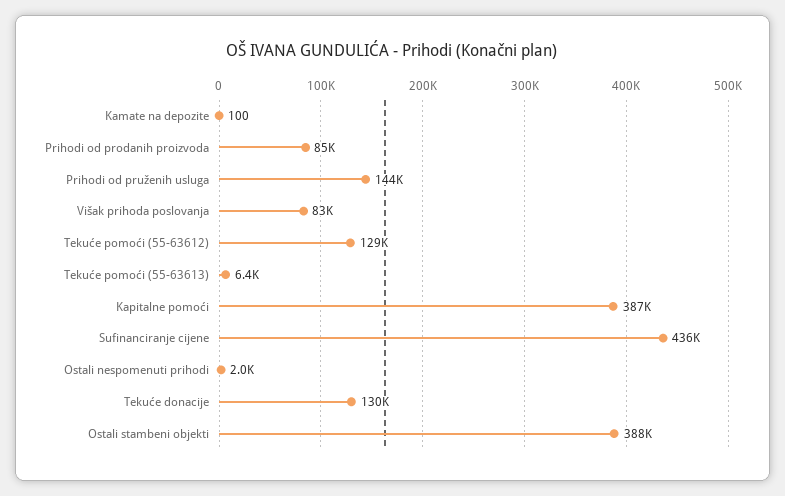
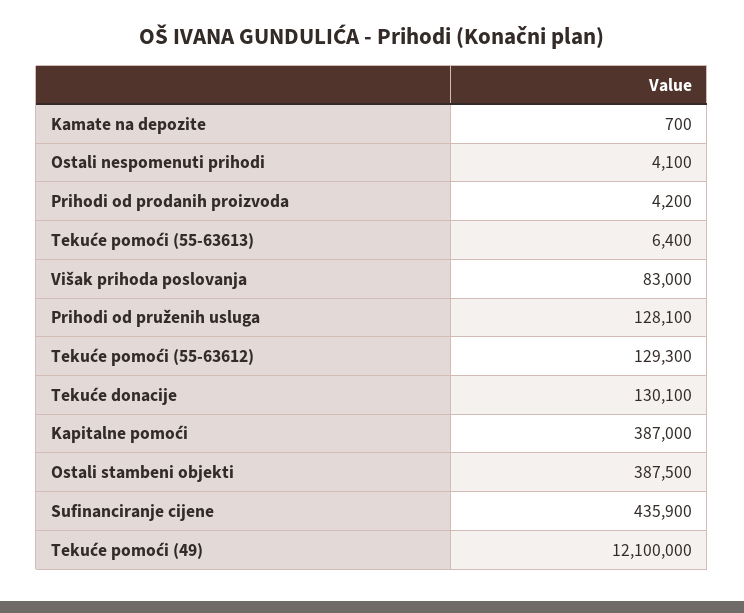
  {
-   "Kamate na depozite": 100,
+   "Kamate na depozite": 700,
-   "Prihodi od prodanih proizvoda": 85000,
+   "Prihodi od prodanih proizvoda": 4200,
-   "Prihodi od pruženih usluga": 144000,
+   "Prihodi od pruženih usluga": 128100,
    "Višak prihoda poslovanja": 83000,
    "Tekuće pomoći (55-63612)": 129300,
    "Tekuće pomoći (55-63613)": 6400,
    "Kapitalne pomoći": 387000,
    "Sufinanciranje cijene": 435900,
-   "Ostali nespomenuti prihodi": 2000,
+   "Ostali nespomenuti prihodi": 4100,
    "Tekuće donacije": 130100,
-   "Ostali stambeni objekti": 387500
+   "Ostali stambeni objekti": 387500,
+   "Tekuće pomoći (49)": 12100000
  }

